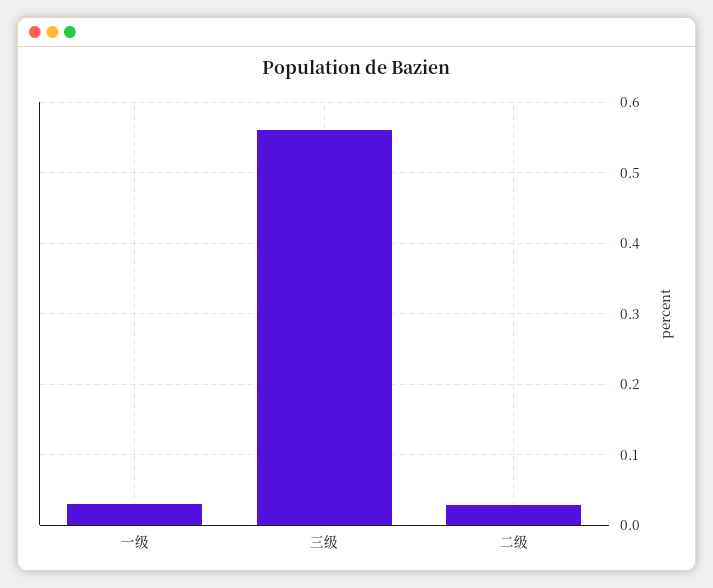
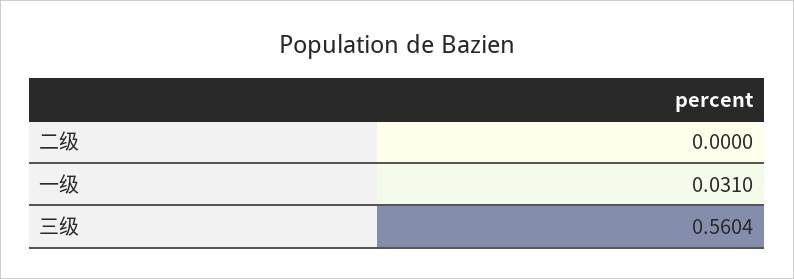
  {
    "一级": 0.031,
    "三级": 0.5604,
-   "二级": 0.03
+   "二级": 0
  }

